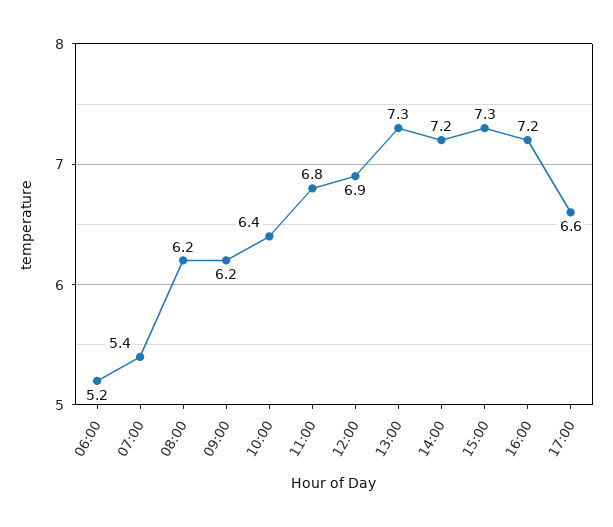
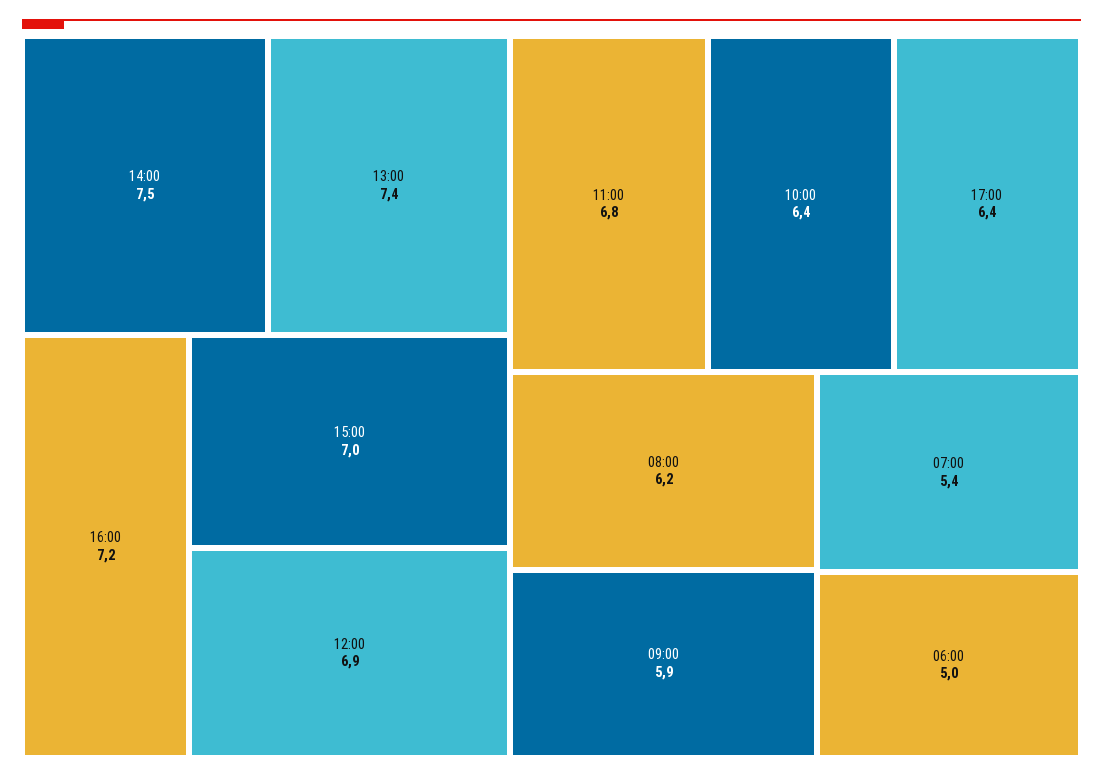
  {
-   "06:00": 5.2,
+   "06:00": 5,
    "07:00": 5.4,
    "08:00": 6.2,
-   "09:00": 6.2,
+   "09:00": 5.9,
    "10:00": 6.4,
    "11:00": 6.8,
    "12:00": 6.9,
-   "13:00": 7.3,
+   "13:00": 7.4,
-   "14:00": 7.2,
+   "14:00": 7.5,
-   "15:00": 7.3,
+   "15:00": 7,
    "16:00": 7.2,
-   "17:00": 6.6
+   "17:00": 6.4
  }

